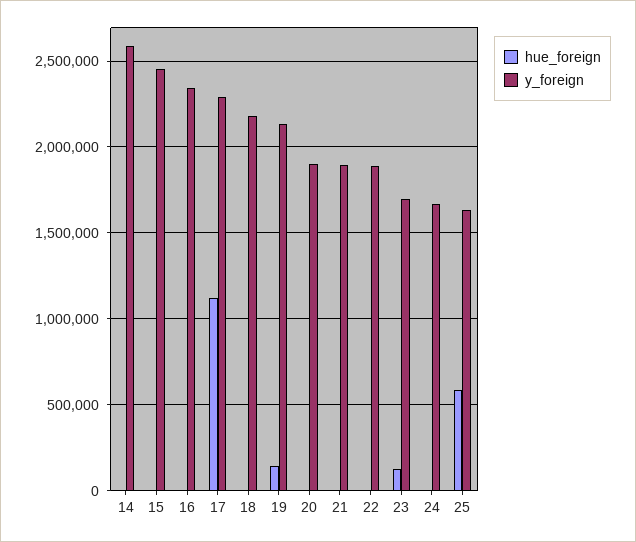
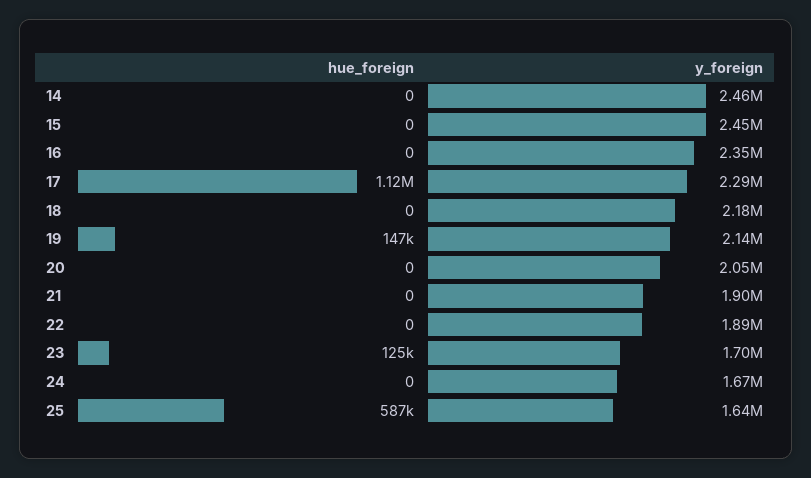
  {
    "hue_foreign": {
      "14": 0,
      "15": 0,
      "16": 0,
      "17": 1120000,
      "18": 0,
      "19": 147000,
      "20": 0,
      "21": 0,
      "22": 0,
      "23": 125000,
      "24": 0,
      "25": 587000
    },
    "y_foreign": {
-     "14": 2600000,
+     "14": 2460000,
      "15": 2450000,
      "16": 2350000,
      "17": 2290000,
      "18": 2180000,
      "19": 2140000,
-     "20": 1900000,
+     "20": 2050000,
      "21": 1900000,
      "22": 1890000,
      "23": 1700000,
      "24": 1670000,
      "25": 1640000
    }
  }

